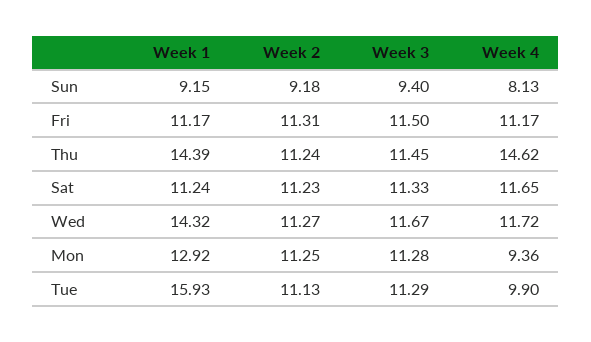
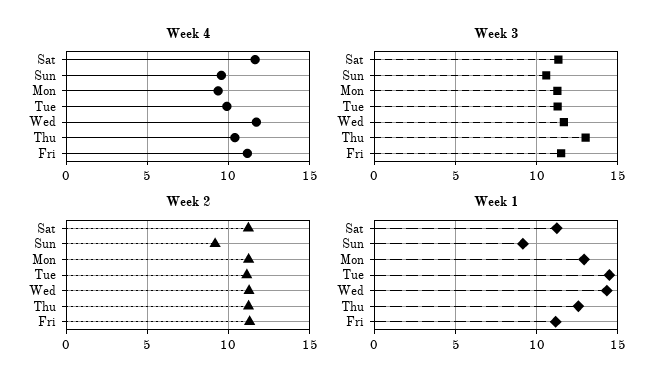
  {
    "Week 1": {
      "Sun": 9.15,
      "Fri": 11.17,
-     "Thu": 14.39,
+     "Thu": 12.5,
      "Sat": 11.24,
      "Wed": 14.32,
      "Mon": 12.92,
-     "Tue": 15.93
+     "Tue": 14.5
    },
    "Week 2": {
      "Sun": 9.18,
      "Fri": 11.31,
      "Thu": 11.24,
      "Sat": 11.23,
      "Wed": 11.27,
      "Mon": 11.25,
      "Tue": 11.13
    },
    "Week 3": {
-     "Sun": 9.4,
+     "Sun": 10.5,
      "Fri": 11.5,
-     "Thu": 11.45,
+     "Thu": 13,
      "Sat": 11.33,
      "Wed": 11.67,
      "Mon": 11.28,
      "Tue": 11.29
    },
    "Week 4": {
-     "Sun": 8.13,
+     "Sun": 9.5,
      "Fri": 11.17,
-     "Thu": 14.62,
+     "Thu": 10.5,
      "Sat": 11.65,
      "Wed": 11.72,
      "Mon": 9.36,
      "Tue": 9.9
    }
  }

